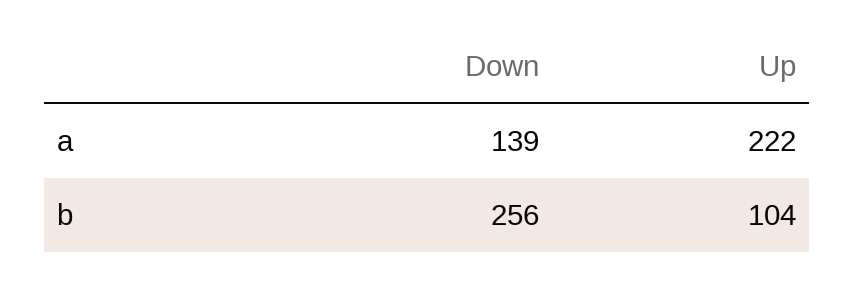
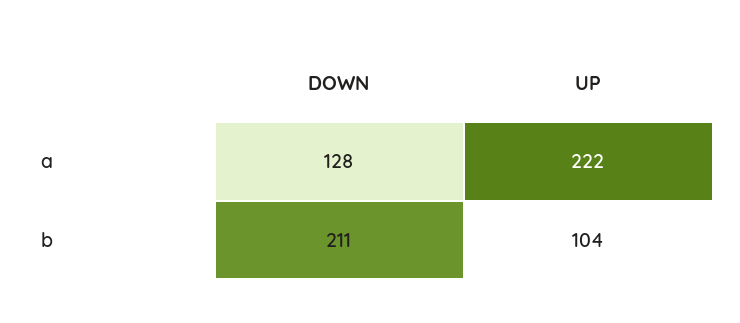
  {
    "Down": {
-     "a": 139,
+     "a": 128,
-     "b": 256
+     "b": 211
    },
    "Up": {
      "a": 222,
      "b": 104
    }
  }

